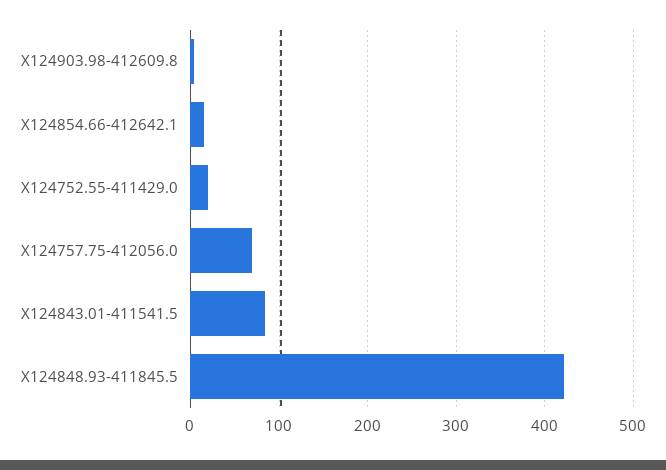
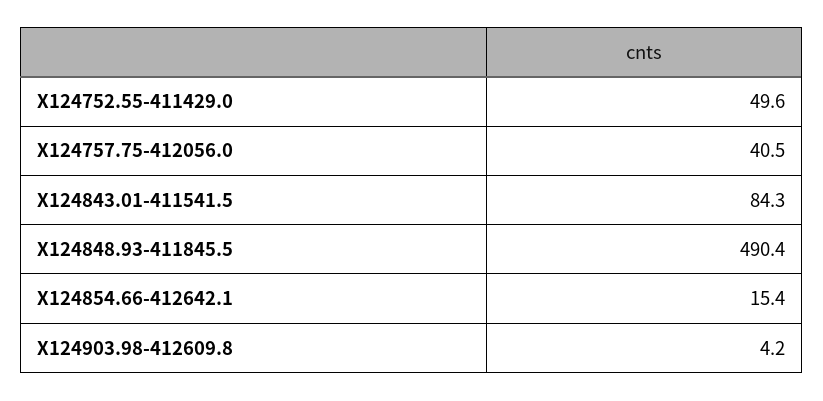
  {
    "X124903.98-412609.8": 4.2,
    "X124854.66-412642.1": 15.4,
-   "X124752.55-411429.0": 20,
+   "X124752.55-411429.0": 49.6,
-   "X124757.75-412056.0": 70,
+   "X124757.75-412056.0": 40.5,
    "X124843.01-411541.5": 84.3,
-   "X124848.93-411845.5": 420
+   "X124848.93-411845.5": 490.4
  }

